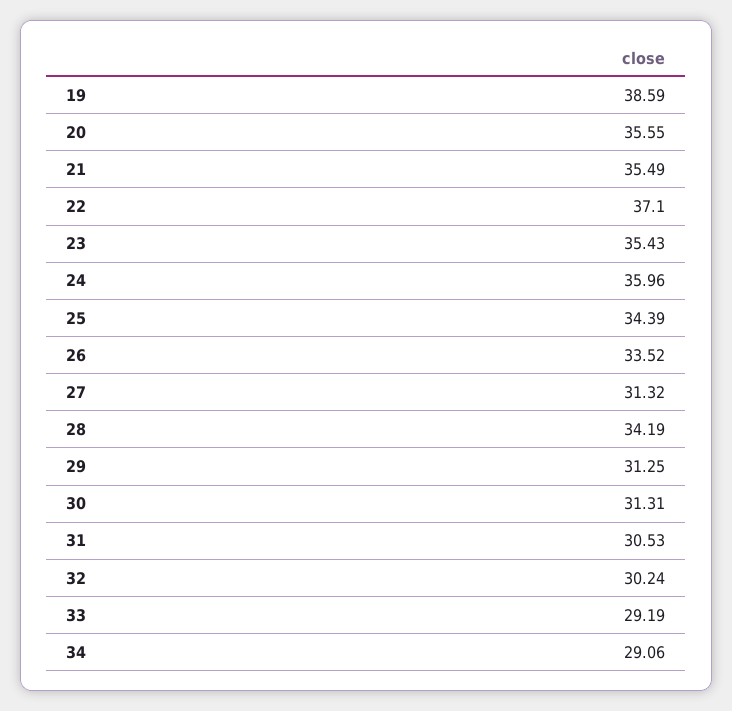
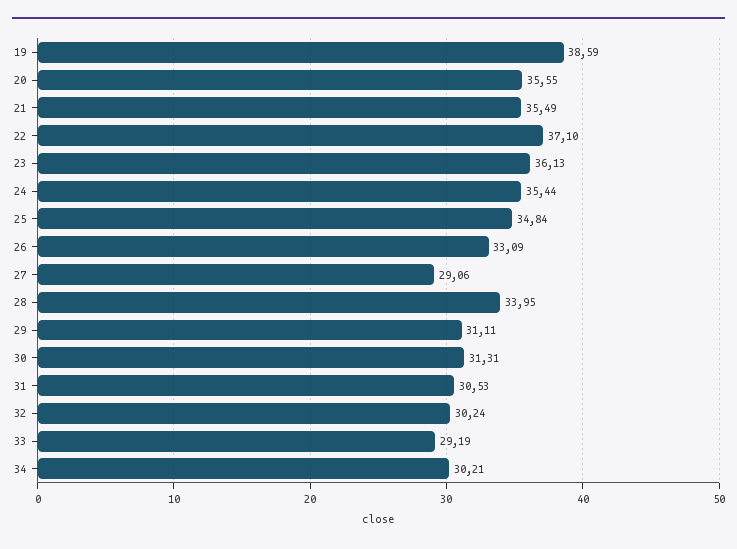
  {
    "19": 38.59,
    "20": 35.55,
    "21": 35.49,
    "22": 37.1,
-   "23": 35.43,
+   "23": 36.13,
-   "24": 35.96,
+   "24": 35.44,
-   "25": 34.39,
+   "25": 34.84,
-   "26": 33.52,
+   "26": 33.09,
-   "27": 31.32,
+   "27": 29.06,
-   "28": 34.19,
+   "28": 33.95,
-   "29": 31.25,
+   "29": 31.11,
    "30": 31.31,
    "31": 30.53,
    "32": 30.24,
    "33": 29.19,
-   "34": 29.06
+   "34": 30.21
  }

